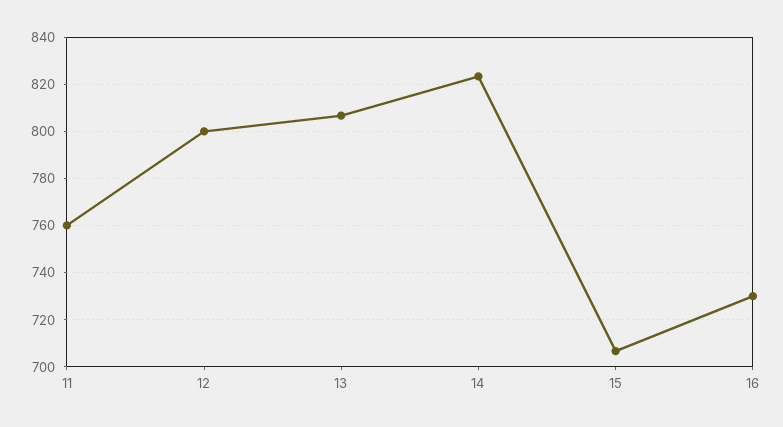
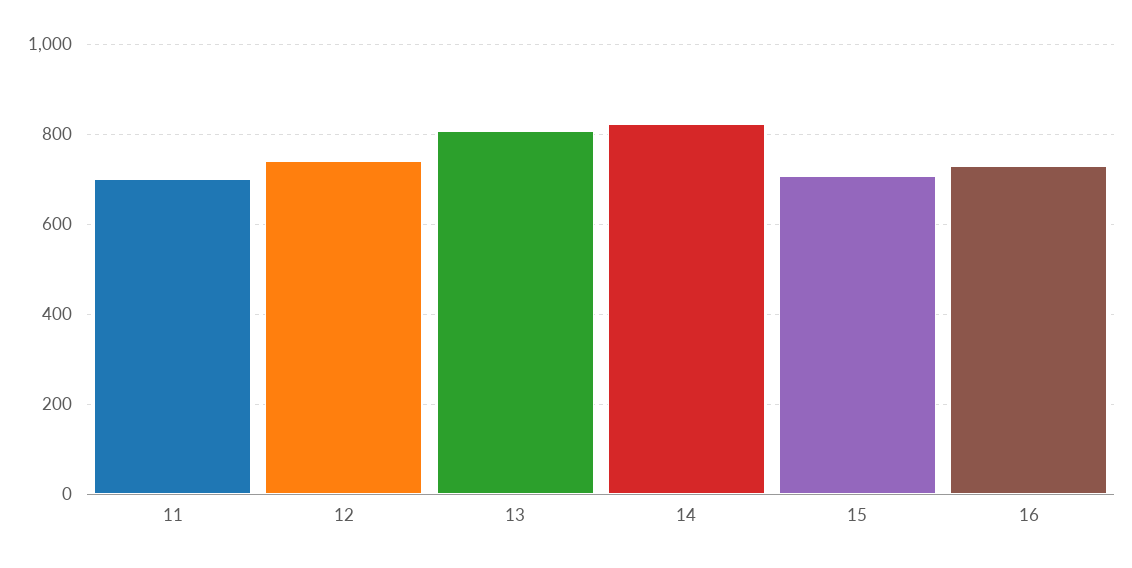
  {
-   "11": 760,
+   "11": 700,
-   "12": 800,
+   "12": 740,
    "13": 805,
    "14": 825,
    "15": 705,
    "16": 730
  }

